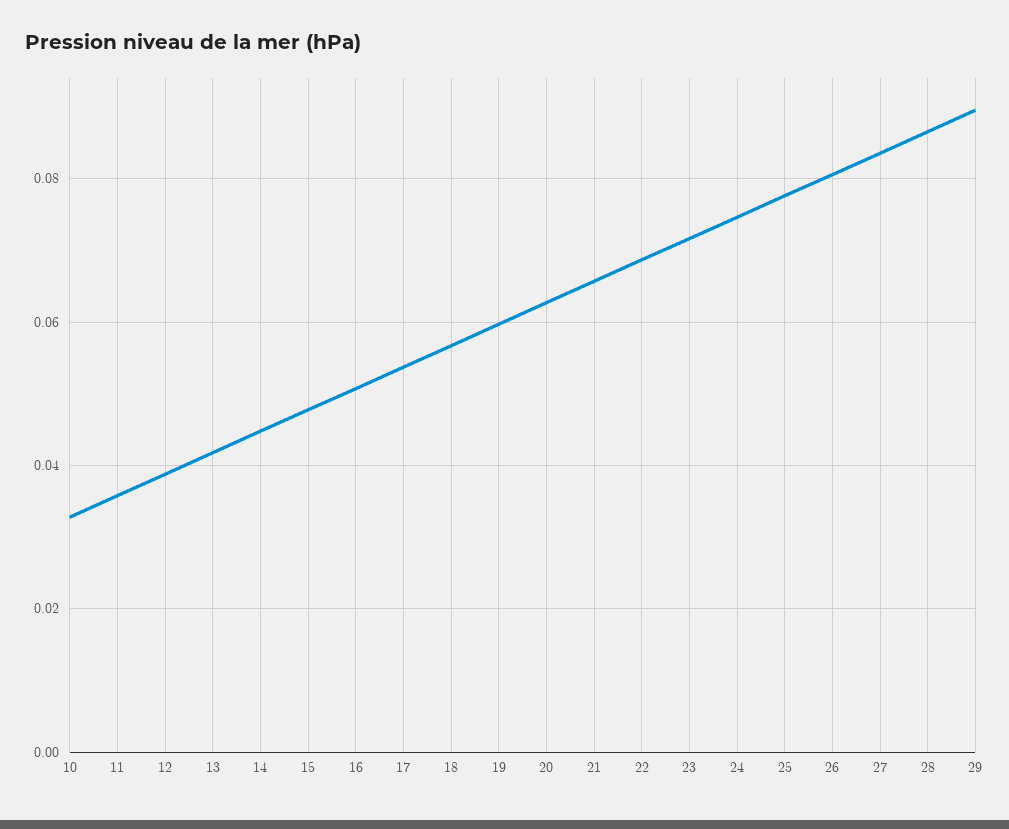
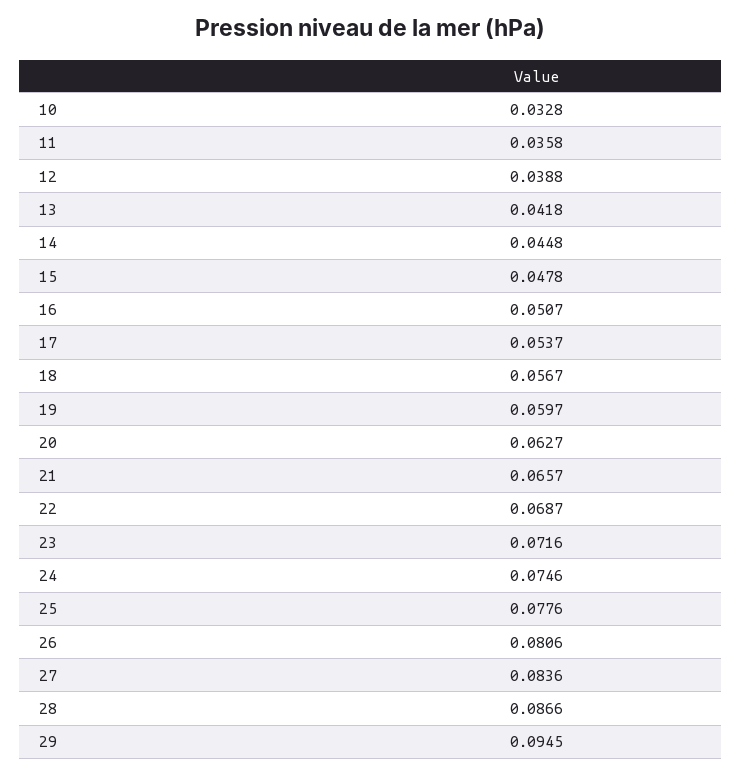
  {
    "10": 0.0328,
    "11": 0.0358,
    "12": 0.0388,
    "13": 0.0418,
    "14": 0.0448,
    "15": 0.0478,
    "16": 0.0507,
    "17": 0.0537,
    "18": 0.0567,
    "19": 0.0597,
    "20": 0.0627,
    "21": 0.0657,
    "22": 0.0687,
    "23": 0.0716,
    "24": 0.0746,
    "25": 0.0776,
    "26": 0.0806,
    "27": 0.0836,
    "28": 0.0866,
-   "29": 0.09
+   "29": 0.0945
  }

